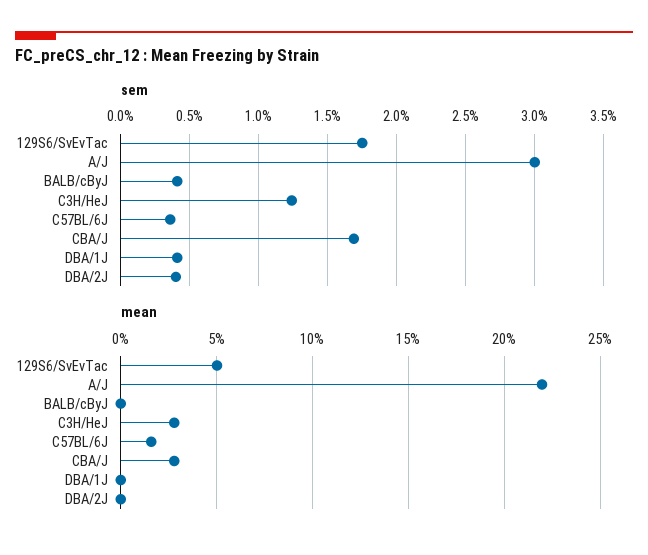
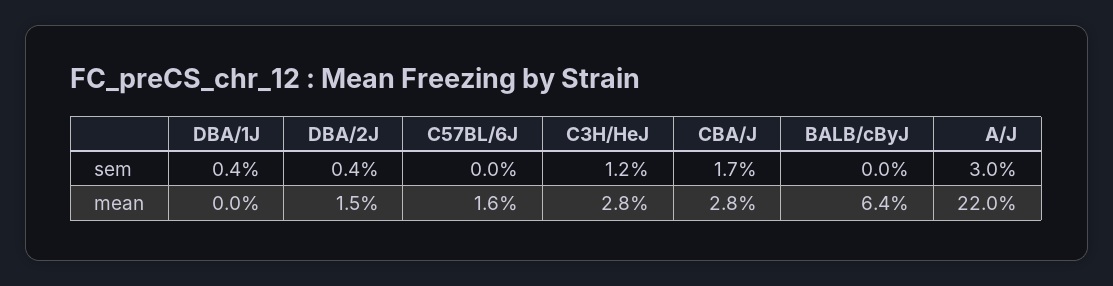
  {
    "sem": {
-     "129S6/SvEvTac": 1.75,
      "A/J": 3,
-     "BALB/cByJ": 0.4,
+     "BALB/cByJ": 0,
      "C3H/HeJ": 1.2,
-     "C57BL/6J": 0.35,
+     "C57BL/6J": 0,
      "CBA/J": 1.7,
      "DBA/1J": 0.4,
      "DBA/2J": 0.4
    },
    "mean": {
-     "129S6/SvEvTac": 5,
      "A/J": 22,
-     "BALB/cByJ": 0,
+     "BALB/cByJ": 6.4,
      "C3H/HeJ": 2.8,
      "C57BL/6J": 1.6,
      "CBA/J": 2.8,
      "DBA/1J": 0,
-     "DBA/2J": 0
+     "DBA/2J": 1.5
    }
  }

